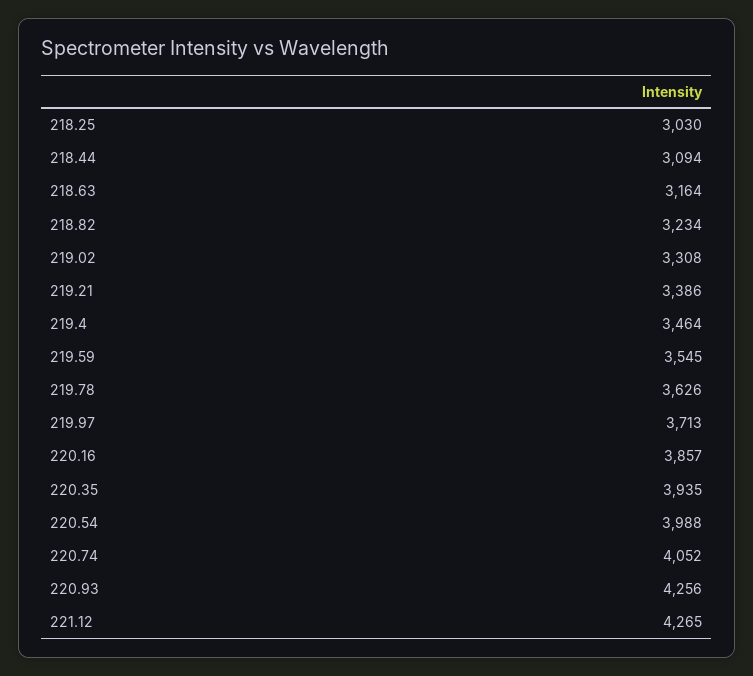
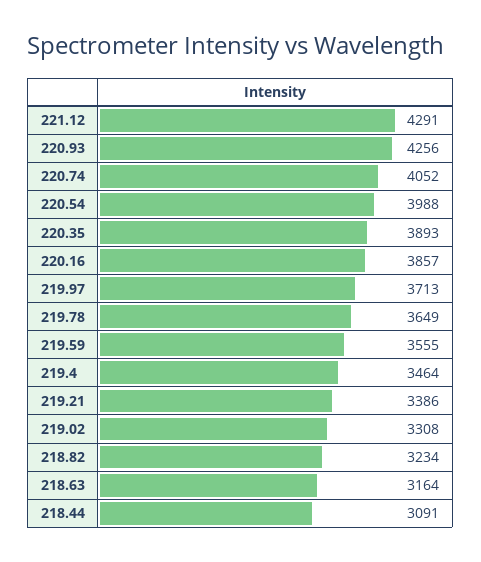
  {
-   "218.25": 3030,
-   "218.44": 3094,
+   "218.44": 3091,
    "218.63": 3164,
    "218.82": 3234,
    "219.02": 3308,
    "219.21": 3386,
    "219.4": 3464,
-   "219.59": 3545,
+   "219.59": 3555,
-   "219.78": 3626,
+   "219.78": 3649,
    "219.97": 3713,
    "220.16": 3857,
-   "220.35": 3935,
+   "220.35": 3893,
    "220.54": 3988,
    "220.74": 4052,
    "220.93": 4256,
-   "221.12": 4265
+   "221.12": 4291
  }

